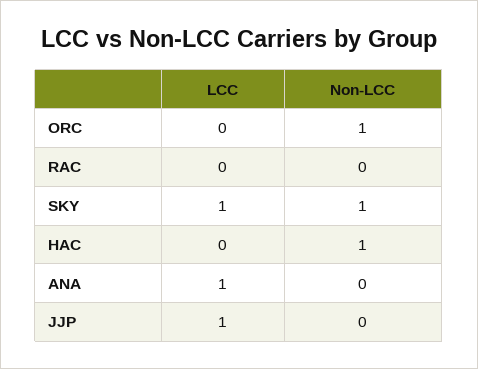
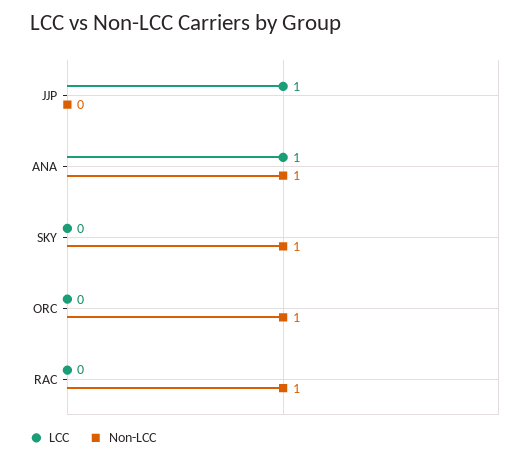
  {
    "LCC": {
      "ORC": 0,
      "RAC": 0,
-     "SKY": 1,
+     "SKY": 0,
-     "HAC": 0,
      "ANA": 1,
      "JJP": 1
    },
    "Non-LCC": {
      "ORC": 1,
-     "RAC": 0,
+     "RAC": 1,
      "SKY": 1,
-     "HAC": 1,
-     "ANA": 0,
+     "ANA": 1,
      "JJP": 0
    }
  }

